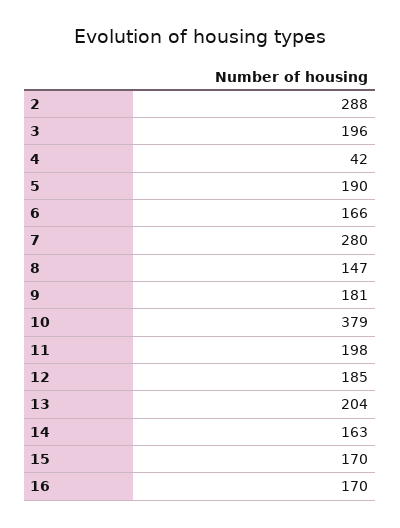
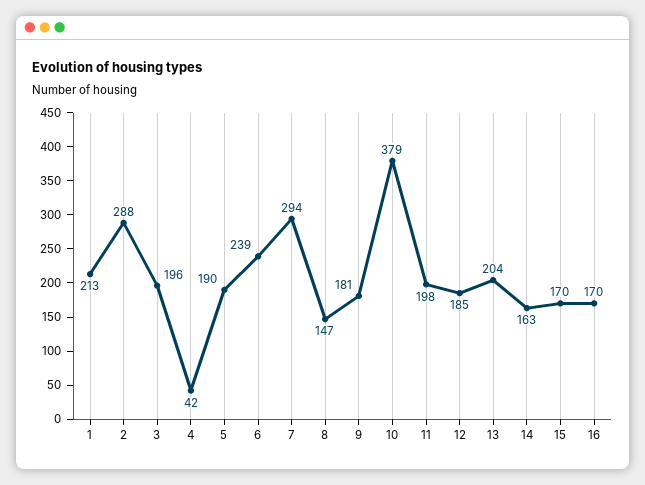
  {
    "2": 288,
    "3": 196,
    "4": 42,
    "5": 190,
-   "6": 166,
+   "6": 239,
-   "7": 280,
+   "7": 294,
    "8": 147,
    "9": 181,
    "10": 379,
    "11": 198,
    "12": 185,
    "13": 204,
    "14": 163,
    "15": 170,
-   "16": 170
+   "16": 170,
+   "1": 213
  }

